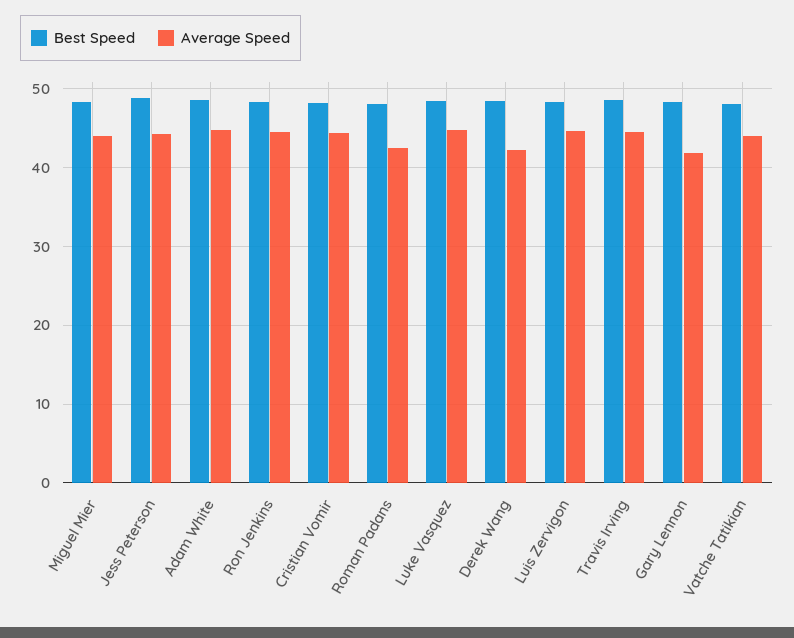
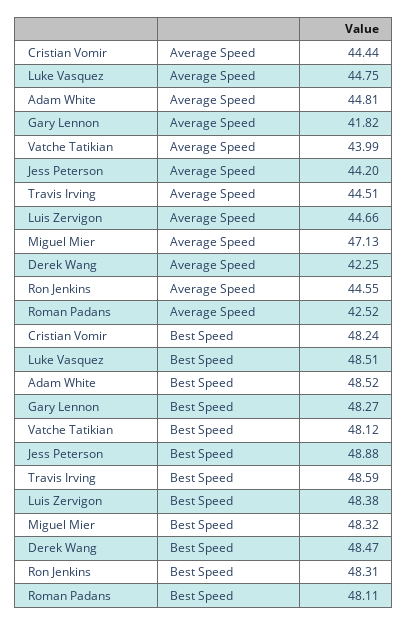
  {
    "Best Speed": {
      "Miguel Mier": 48.32,
      "Jess Peterson": 48.88,
      "Adam White": 48.52,
      "Ron Jenkins": 48.31,
      "Cristian Vomir": 48.24,
      "Roman Padans": 48.11,
      "Luke Vasquez": 48.51,
      "Derek Wang": 48.47,
      "Luis Zervigon": 48.38,
      "Travis Irving": 48.59,
      "Gary Lennon": 48.27,
      "Vatche Tatikian": 48.12
    },
    "Average Speed": {
-     "Miguel Mier": 44,
+     "Miguel Mier": 47.13,
      "Jess Peterson": 44.2,
      "Adam White": 44.81,
      "Ron Jenkins": 44.55,
      "Cristian Vomir": 44.44,
      "Roman Padans": 42.52,
      "Luke Vasquez": 44.75,
      "Derek Wang": 42.25,
      "Luis Zervigon": 44.66,
      "Travis Irving": 44.51,
      "Gary Lennon": 41.82,
      "Vatche Tatikian": 43.99
    }
  }

